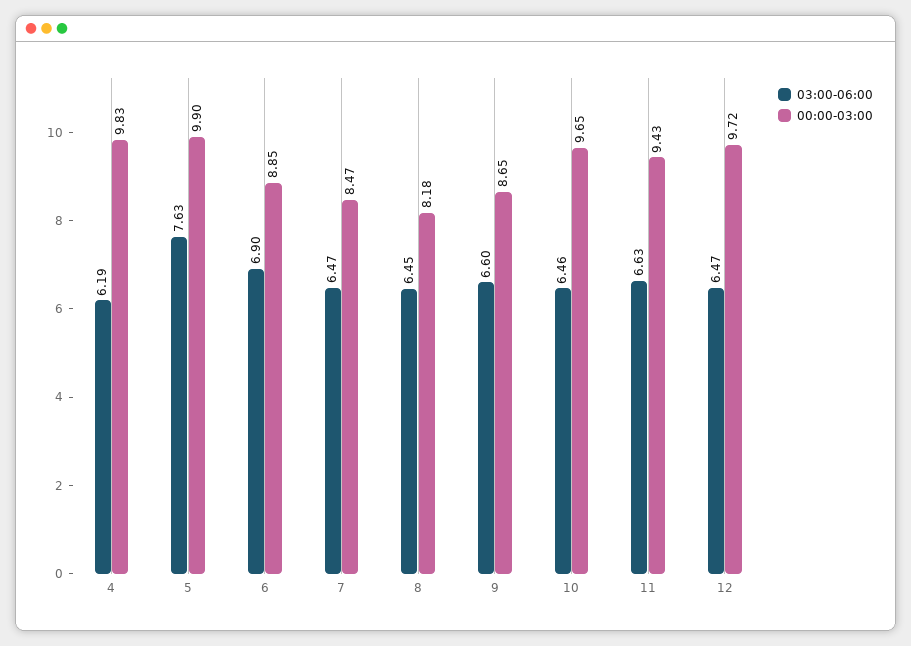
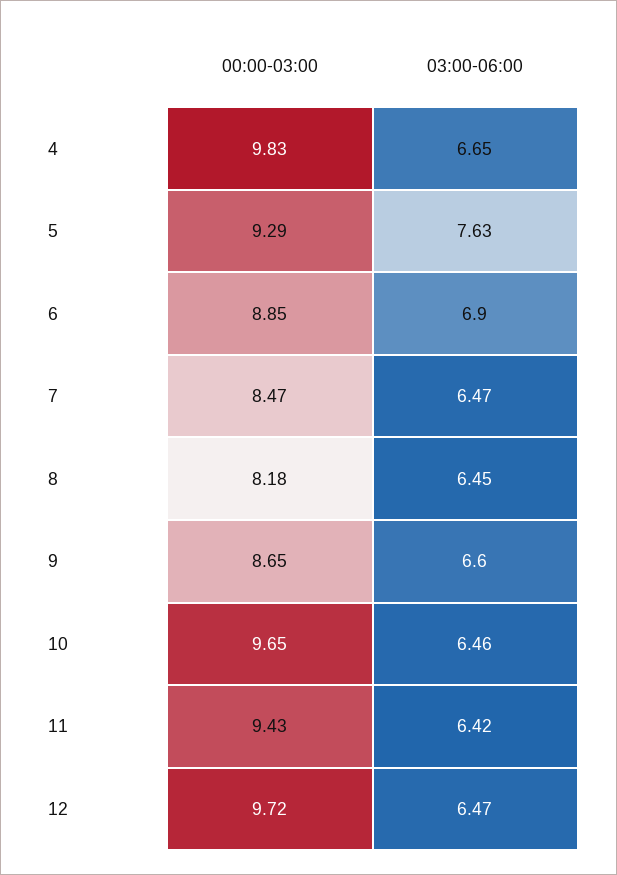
  {
    "03:00-06:00": {
-     "4": 6.19,
+     "4": 6.65,
      "5": 7.63,
      "6": 6.9,
      "7": 6.47,
      "8": 6.45,
      "9": 6.6,
      "10": 6.46,
-     "11": 6.63,
+     "11": 6.42,
      "12": 6.47
    },
    "00:00-03:00": {
      "4": 9.83,
-     "5": 9.9,
+     "5": 9.29,
      "6": 8.85,
      "7": 8.47,
      "8": 8.18,
      "9": 8.65,
      "10": 9.65,
      "11": 9.43,
      "12": 9.72
    }
  }

